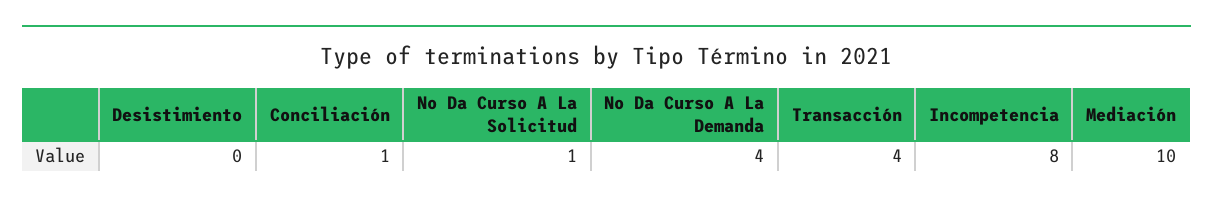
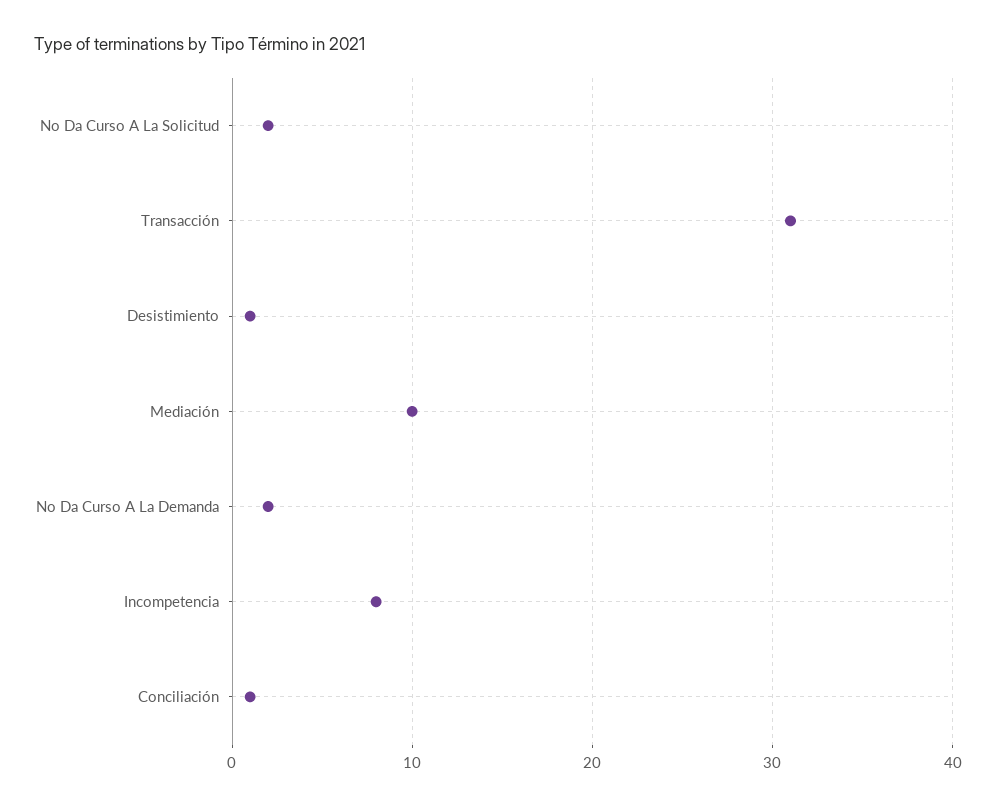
  {
-   "Desistimiento": 0,
+   "Desistimiento": 1,
    "Conciliación": 1,
-   "No Da Curso A La Solicitud": 1,
+   "No Da Curso A La Solicitud": 2,
-   "No Da Curso A La Demanda": 4,
+   "No Da Curso A La Demanda": 2,
-   "Transacción": 4,
+   "Transacción": 31,
    "Incompetencia": 8,
    "Mediación": 10
  }

